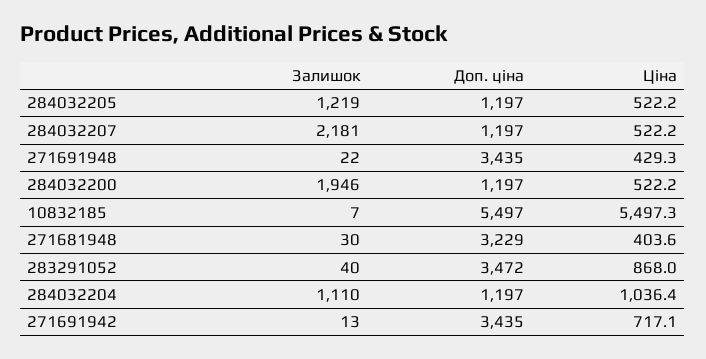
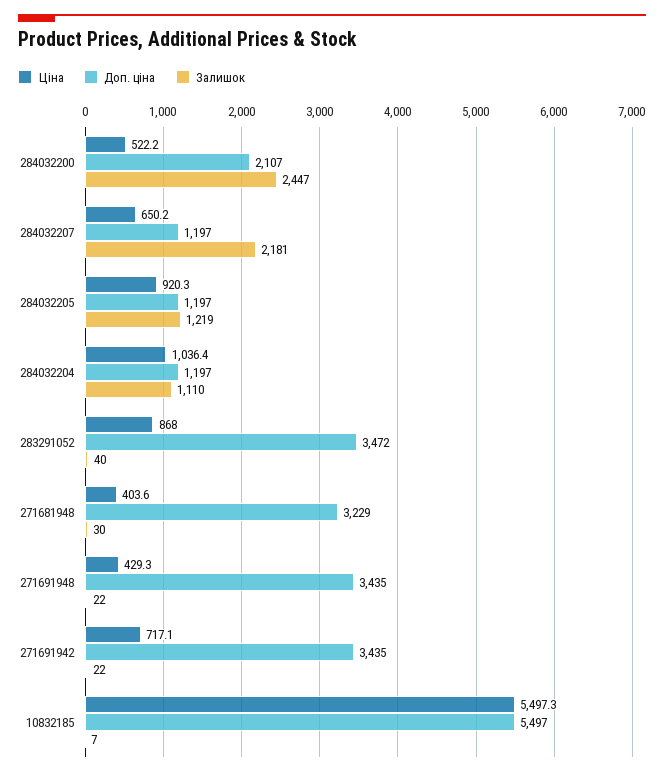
  {
    "Залишок": {
      "284032205": 1219,
      "284032207": 2181,
      "271691948": 22,
-     "284032200": 1946,
+     "284032200": 2447,
      "10832185": 7,
      "271681948": 30,
      "283291052": 40,
      "284032204": 1110,
-     "271691942": 13
+     "271691942": 22
    },
    "Доп. ціна": {
      "284032205": 1197,
      "284032207": 1197,
      "271691948": 3435,
-     "284032200": 1197,
+     "284032200": 2107,
      "10832185": 5497,
      "271681948": 3229,
      "283291052": 3472,
      "284032204": 1197,
      "271691942": 3435
    },
    "Ціна": {
-     "284032205": 522.2,
+     "284032205": 920.3,
-     "284032207": 522.2,
+     "284032207": 650.2,
      "271691948": 429.3,
      "284032200": 522.2,
      "10832185": 5497.3,
      "271681948": 403.6,
      "283291052": 868,
      "284032204": 1036.4,
      "271691942": 717.1
    }
  }

